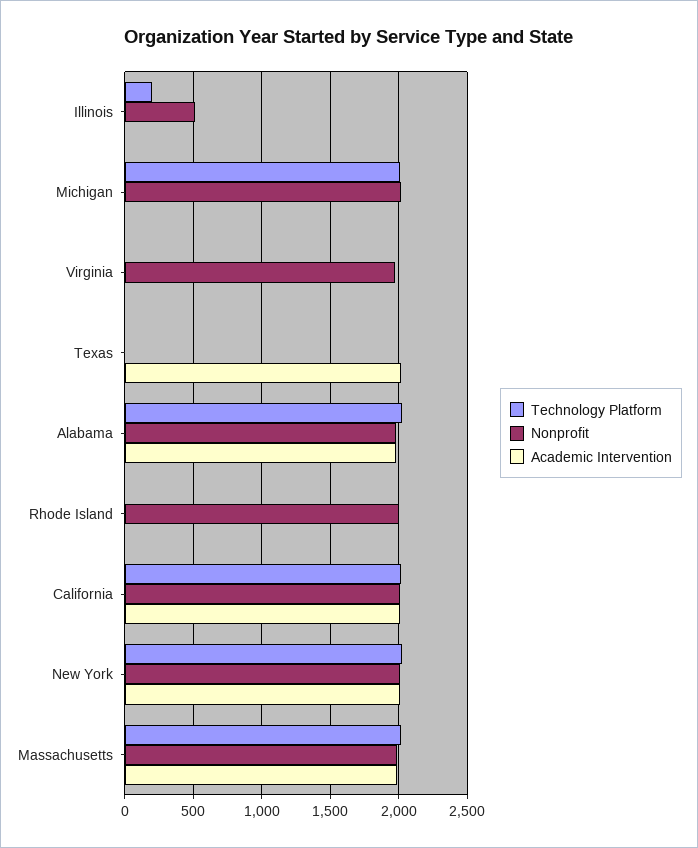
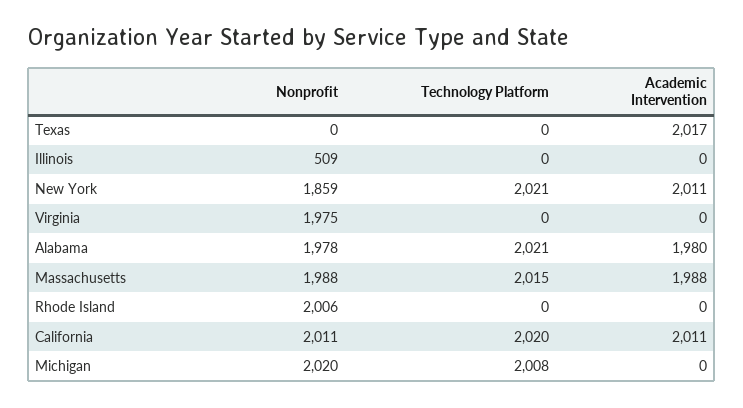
  {
    "Technology Platform": {
-     "Illinois": 200,
+     "Illinois": 0,
      "Michigan": 2008,
      "Virginia": 0,
      "Texas": 0,
      "Alabama": 2021,
      "Rhode Island": 0,
      "California": 2020,
      "New York": 2021,
      "Massachusetts": 2015
    },
    "Nonprofit": {
      "Illinois": 509,
      "Michigan": 2020,
      "Virginia": 1975,
      "Texas": 0,
      "Alabama": 1978,
      "Rhode Island": 2006,
      "California": 2011,
-     "New York": 2000,
+     "New York": 1859,
      "Massachusetts": 1988
    },
    "Academic Intervention": {
      "Illinois": 0,
      "Michigan": 0,
      "Virginia": 0,
      "Texas": 2017,
      "Alabama": 1980,
      "Rhode Island": 0,
      "California": 2011,
      "New York": 2011,
      "Massachusetts": 1988
    }
  }

